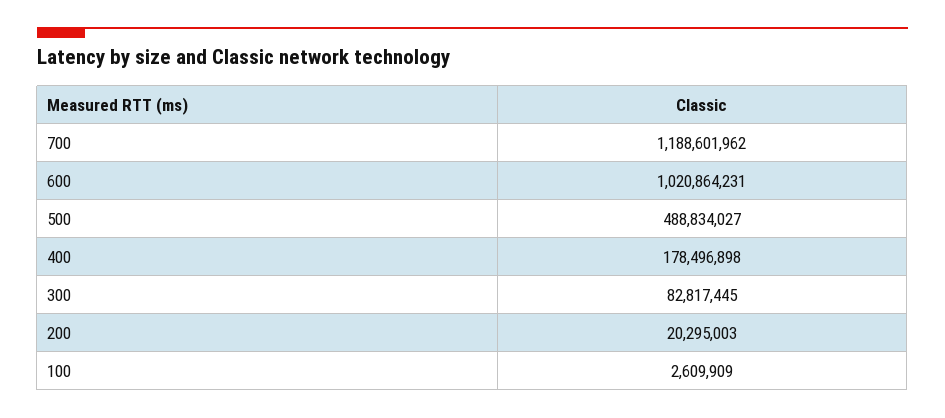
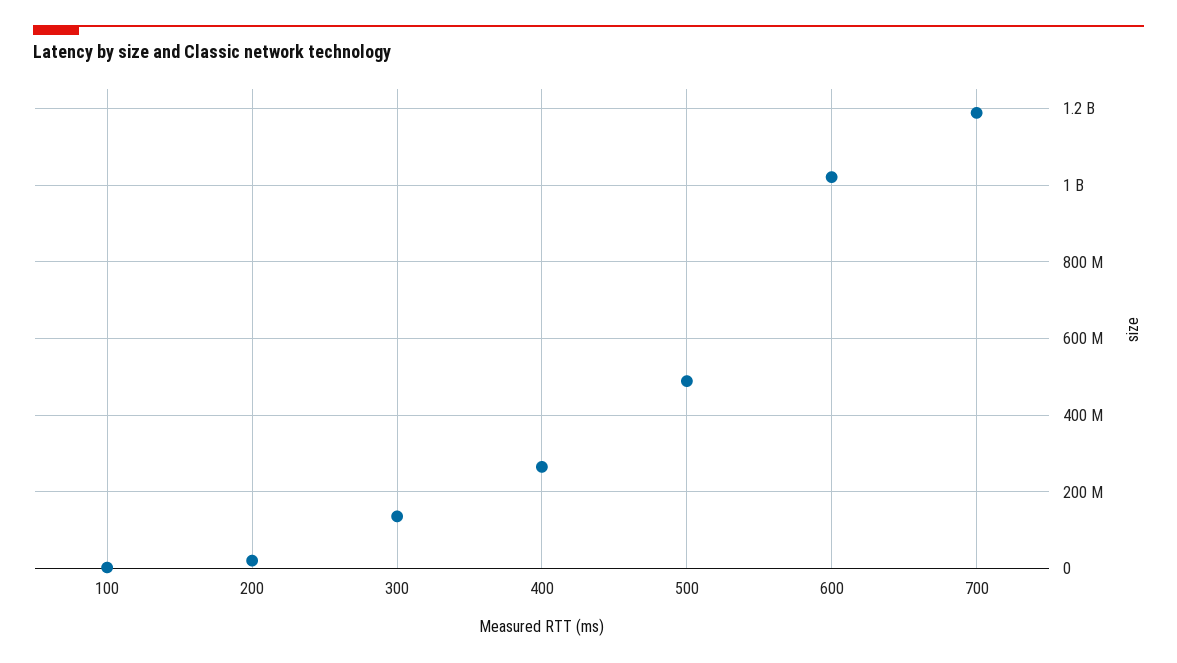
  {
    "700": 1188601962,
    "600": 1020864231,
    "500": 488834027,
-   "400": 178496898,
+   "400": 260000000,
-   "300": 82817445,
+   "300": 140000000,
    "200": 20295003,
    "100": 2609909
  }

